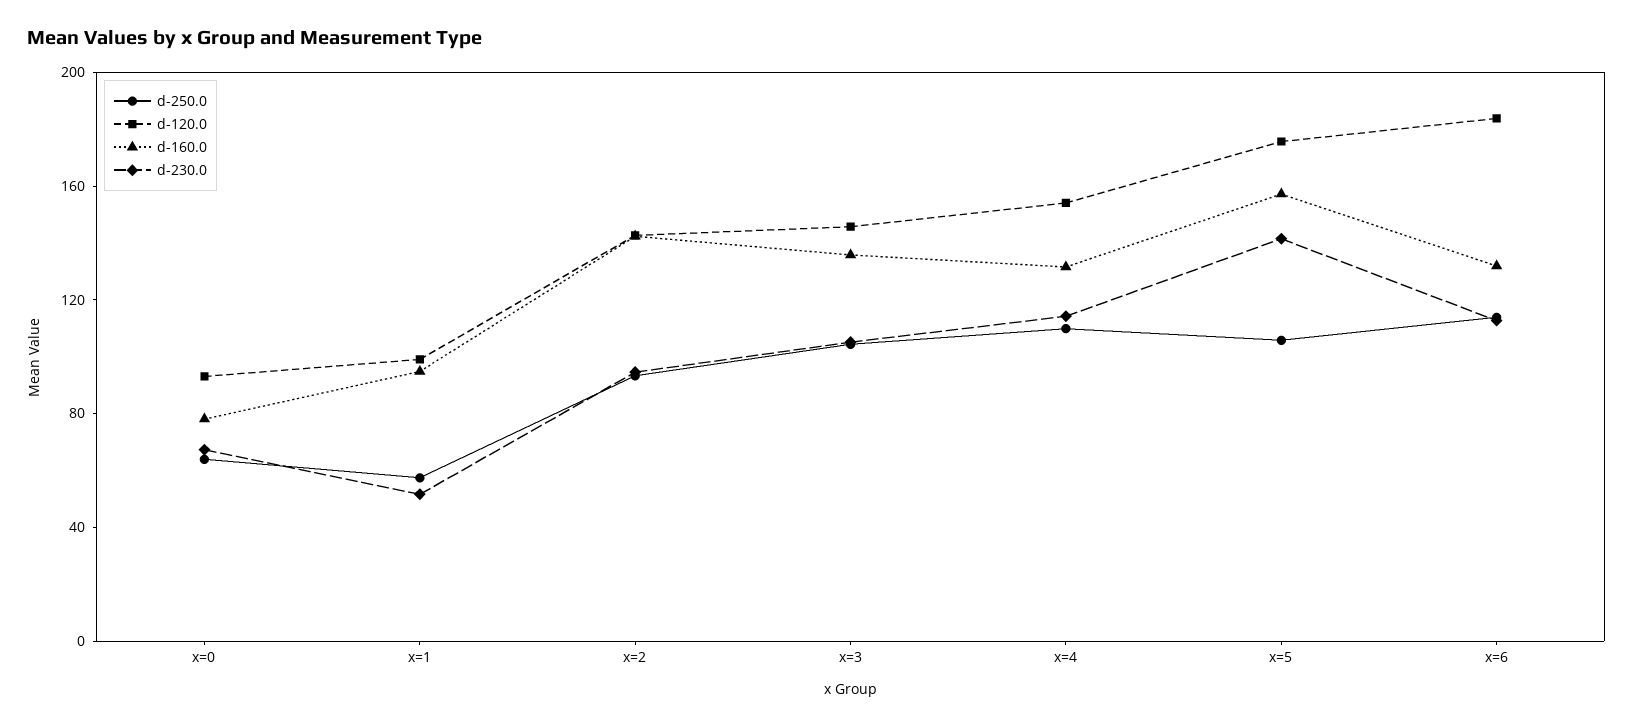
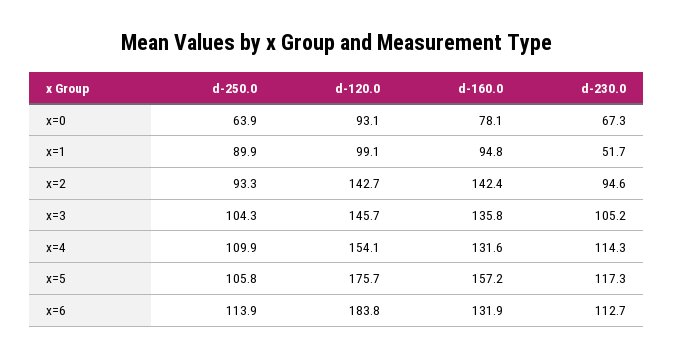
  {
    "d-250.0": {
      "x=0": 63.9,
-     "x=1": 60,
+     "x=1": 89.9,
      "x=2": 93.3,
      "x=3": 104.3,
      "x=4": 109.9,
      "x=5": 105.8,
      "x=6": 113.9
    },
    "d-120.0": {
      "x=0": 93.1,
      "x=1": 99.1,
      "x=2": 142.7,
      "x=3": 145.7,
      "x=4": 154.1,
      "x=5": 175.7,
      "x=6": 183.8
    },
    "d-160.0": {
      "x=0": 78.1,
      "x=1": 94.8,
      "x=2": 142.4,
      "x=3": 135.8,
      "x=4": 131.6,
      "x=5": 157.2,
      "x=6": 131.9
    },
    "d-230.0": {
      "x=0": 67.3,
      "x=1": 51.7,
      "x=2": 94.6,
      "x=3": 105.2,
      "x=4": 114.3,
-     "x=5": 140,
+     "x=5": 117.3,
      "x=6": 112.7
    }
  }

